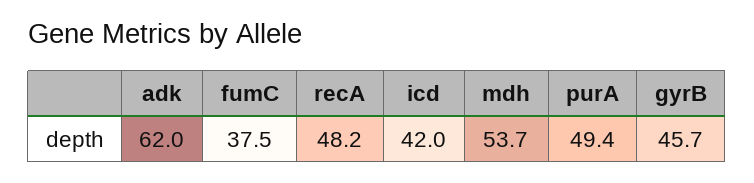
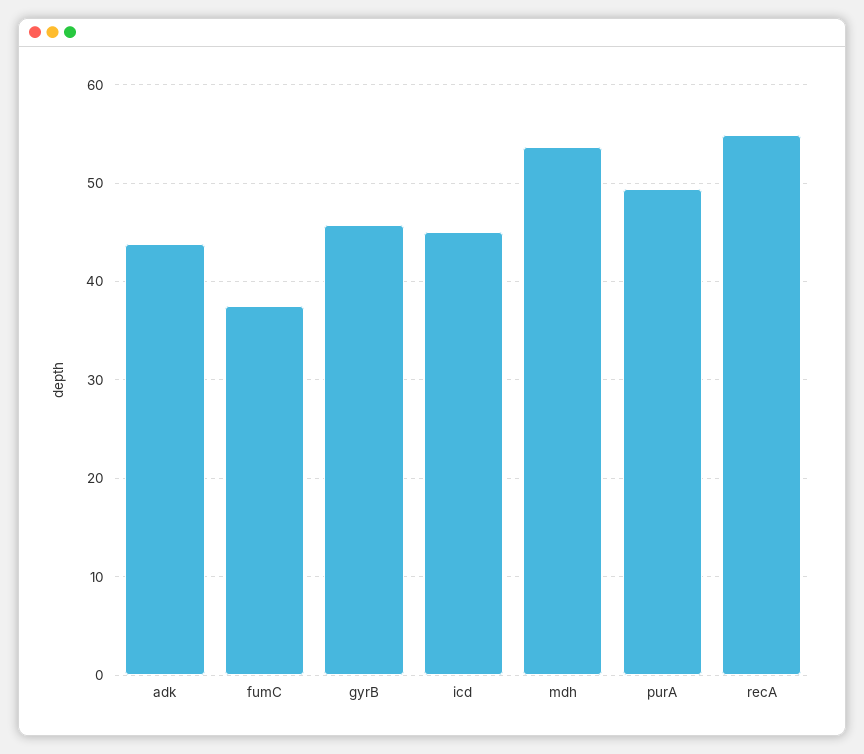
  {
-   "adk": 62,
+   "adk": 44,
    "fumC": 37.5,
-   "recA": 48.2,
+   "recA": 55,
-   "icd": 42,
+   "icd": 45,
    "mdh": 53.7,
    "purA": 49.4,
    "gyrB": 45.7
  }

